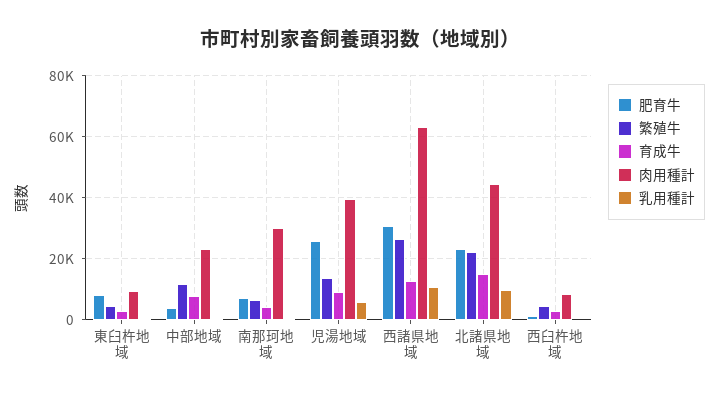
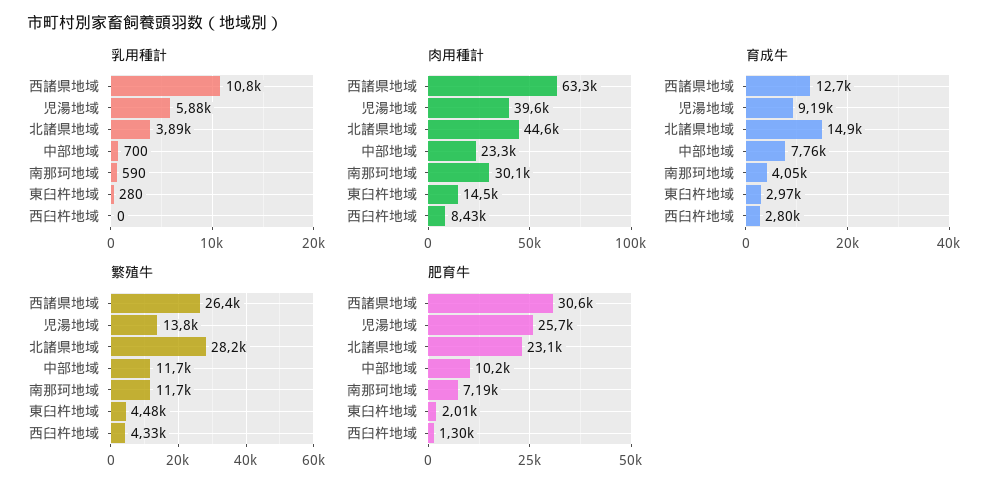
  {
    "肥育牛": {
-     "東臼杵地域": 8000,
+     "東臼杵地域": 2010,
-     "中部地域": 4000,
+     "中部地域": 10200,
      "南那珂地域": 7190,
      "児湯地域": 25700,
      "西諸県地域": 30600,
      "北諸県地域": 23100,
      "西臼杵地域": 1300
    },
    "繁殖牛": {
      "東臼杵地域": 4480,
      "中部地域": 11700,
-     "南那珂地域": 6000,
+     "南那珂地域": 11700,
      "児湯地域": 13800,
      "西諸県地域": 26400,
-     "北諸県地域": 22000,
+     "北諸県地域": 28200,
      "西臼杵地域": 4330
    },
    "育成牛": {
      "東臼杵地域": 2970,
      "中部地域": 7760,
      "南那珂地域": 4050,
      "児湯地域": 9190,
      "西諸県地域": 12700,
      "北諸県地域": 14900,
      "西臼杵地域": 2800
    },
    "肉用種計": {
-     "東臼杵地域": 10000,
+     "東臼杵地域": 14500,
      "中部地域": 23300,
      "南那珂地域": 30100,
      "児湯地域": 39600,
      "西諸県地域": 63300,
      "北諸県地域": 44600,
      "西臼杵地域": 8430
    },
    "乳用種計": {
      "東臼杵地域": 280,
      "中部地域": 700,
      "南那珂地域": 590,
      "児湯地域": 5880,
      "西諸県地域": 10800,
-     "北諸県地域": 10000,
+     "北諸県地域": 3890,
      "西臼杵地域": 0
    }
  }

